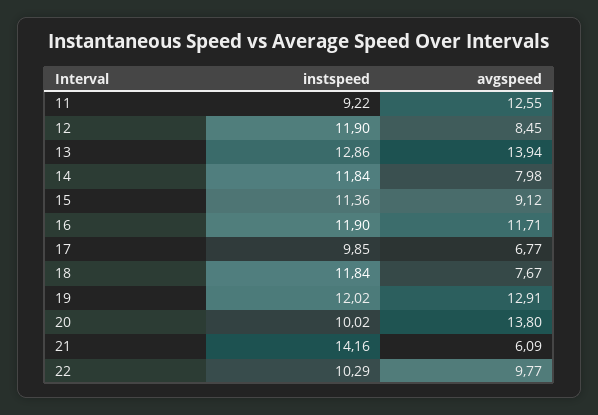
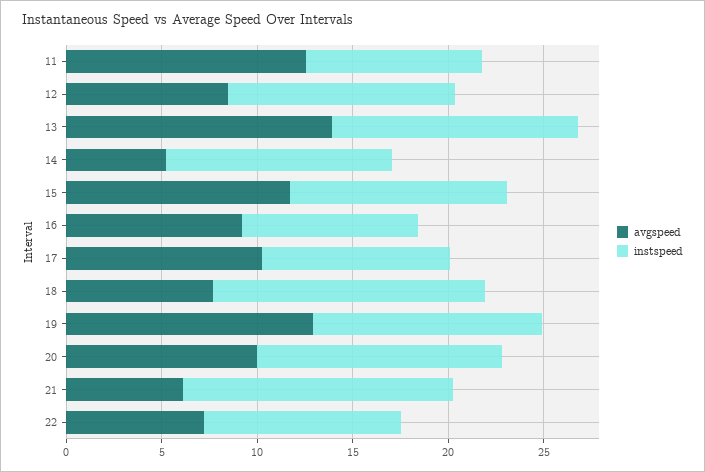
  {
    "instspeed": {
      "11": 9.22,
      "12": 11.9,
      "13": 12.86,
      "14": 11.84,
      "15": 11.36,
-     "16": 11.9,
+     "16": 9,
      "17": 9.85,
-     "18": 11.84,
+     "18": 14,
      "19": 12.02,
-     "20": 10.02,
+     "20": 13,
      "21": 14.16,
      "22": 10.29
    },
    "avgspeed": {
      "11": 12.55,
      "12": 8.45,
      "13": 13.94,
-     "14": 7.98,
+     "14": 5,
-     "15": 9.12,
+     "15": 12,
-     "16": 11.71,
+     "16": 9,
-     "17": 6.77,
+     "17": 10,
      "18": 7.67,
      "19": 12.91,
-     "20": 13.8,
+     "20": 10,
      "21": 6.09,
-     "22": 9.77
+     "22": 7
    }
  }

